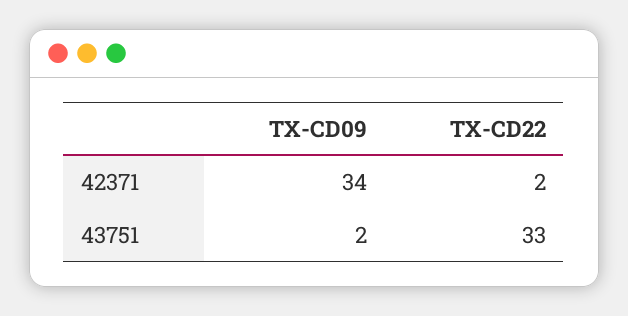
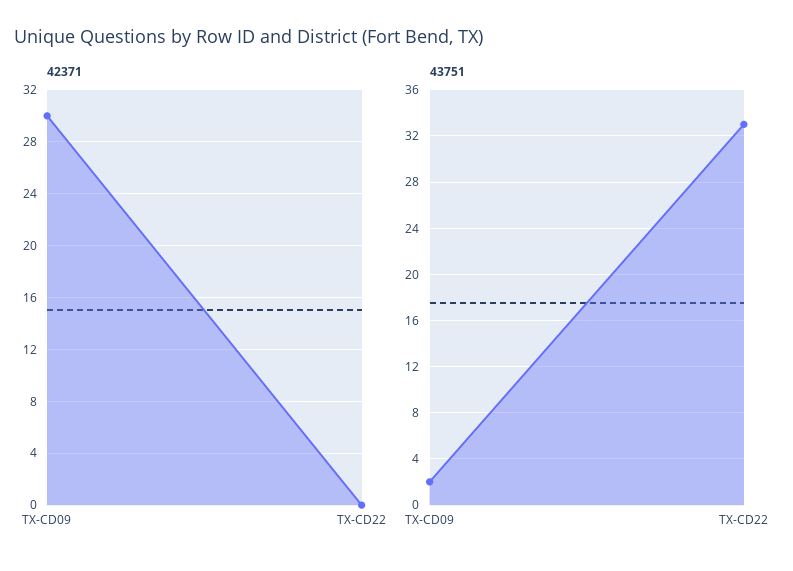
  {
    "42371": {
-     "TX-CD09": 34,
+     "TX-CD09": 30,
-     "TX-CD22": 2
+     "TX-CD22": 0
    },
    "43751": {
      "TX-CD09": 2,
      "TX-CD22": 33
    }
  }

